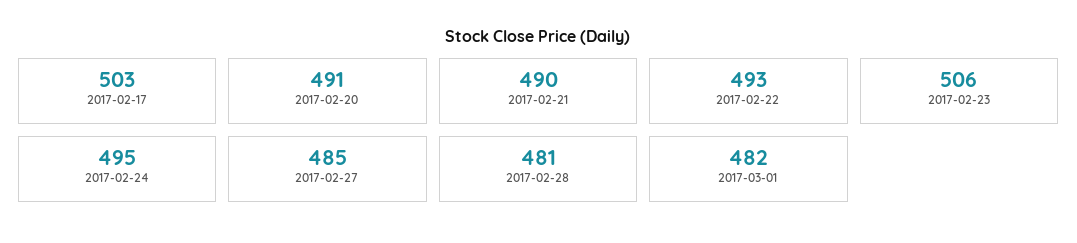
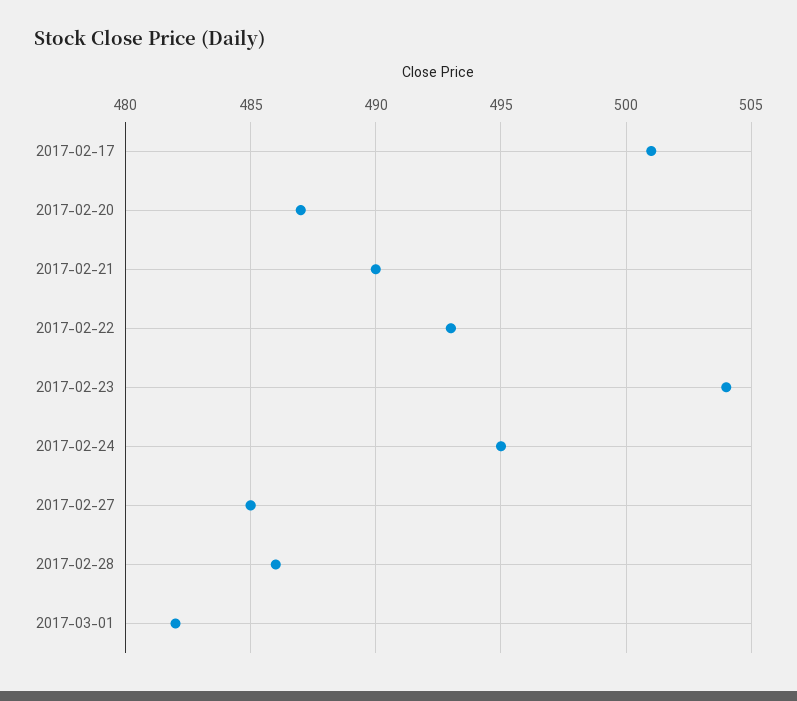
  {
-   "2017-02-17": 503,
+   "2017-02-17": 501,
-   "2017-02-20": 491,
+   "2017-02-20": 487,
    "2017-02-21": 490,
    "2017-02-22": 493,
-   "2017-02-23": 506,
+   "2017-02-23": 504,
    "2017-02-24": 495,
    "2017-02-27": 485,
-   "2017-02-28": 481,
+   "2017-02-28": 486,
    "2017-03-01": 482
  }

